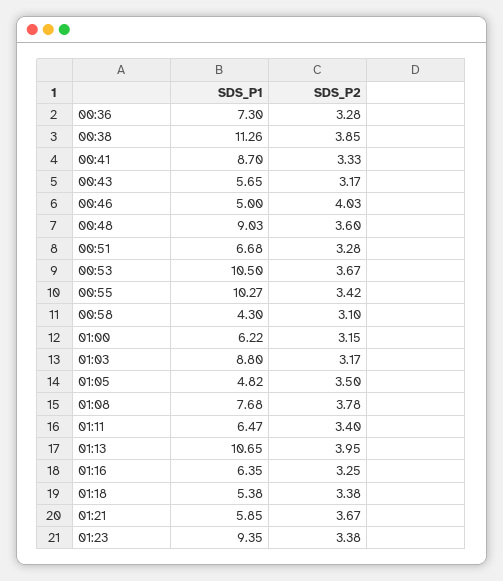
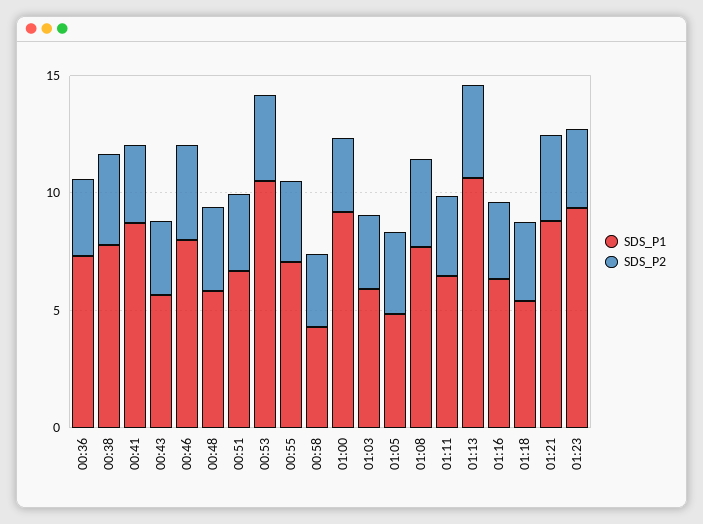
  {
    "SDS_P1": {
      "00:36": 7.3,
-     "00:38": 11.26,
+     "00:38": 8,
      "00:41": 8.7,
      "00:43": 5.65,
-     "00:46": 5,
+     "00:46": 8,
-     "00:48": 9.03,
+     "00:48": 6,
      "00:51": 6.68,
      "00:53": 10.5,
-     "00:55": 10.27,
+     "00:55": 7,
      "00:58": 4.3,
-     "01:00": 6.22,
+     "01:00": 9,
-     "01:03": 8.8,
+     "01:03": 6,
      "01:05": 4.82,
      "01:08": 7.68,
      "01:11": 6.47,
      "01:13": 10.65,
      "01:16": 6.35,
      "01:18": 5.38,
-     "01:21": 5.85,
+     "01:21": 9,
      "01:23": 9.35
    },
    "SDS_P2": {
      "00:36": 3.28,
      "00:38": 3.85,
      "00:41": 3.33,
      "00:43": 3.17,
      "00:46": 4.03,
      "00:48": 3.6,
      "00:51": 3.28,
      "00:53": 3.67,
      "00:55": 3.42,
      "00:58": 3.1,
      "01:00": 3.15,
      "01:03": 3.17,
      "01:05": 3.5,
      "01:08": 3.78,
      "01:11": 3.4,
      "01:13": 3.95,
      "01:16": 3.25,
      "01:18": 3.38,
      "01:21": 3.67,
      "01:23": 3.38
    }
  }

